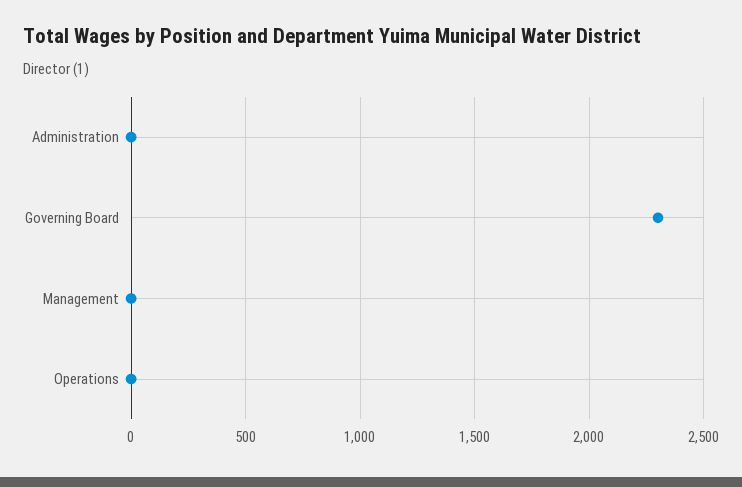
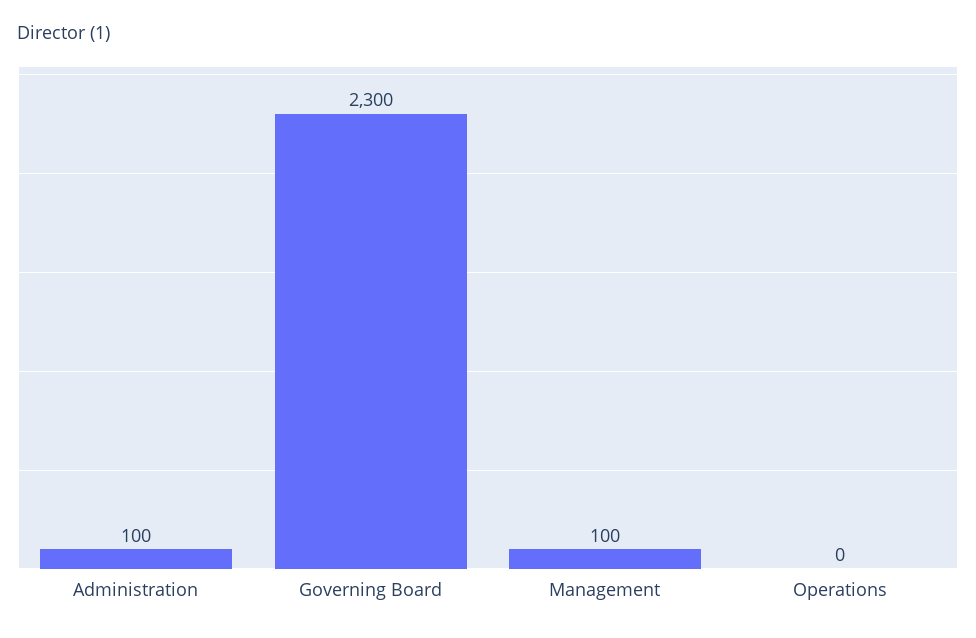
  {
-   "Administration": 0,
+   "Administration": 100,
    "Governing Board": 2300,
-   "Management": 0,
+   "Management": 100,
    "Operations": 0
  }

